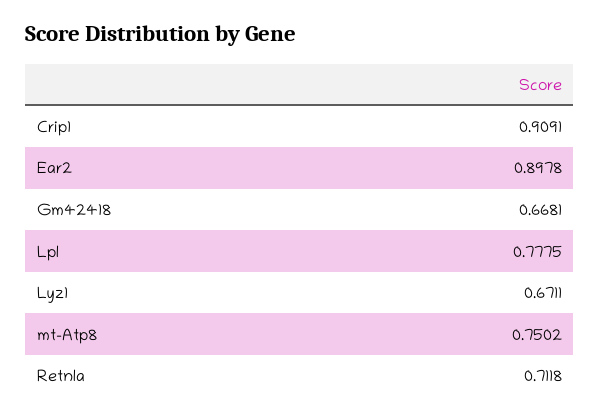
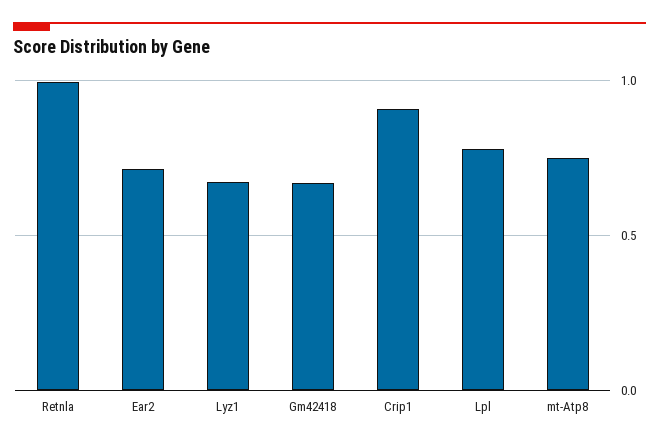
  {
    "Crip1": 0.9091,
-   "Ear2": 0.8978,
+   "Ear2": 0.7,
    "Gm42418": 0.6681,
    "Lpl": 0.7775,
    "Lyz1": 0.6711,
    "mt-Atp8": 0.7502,
-   "Retnla": 0.7118
+   "Retnla": 1
  }

